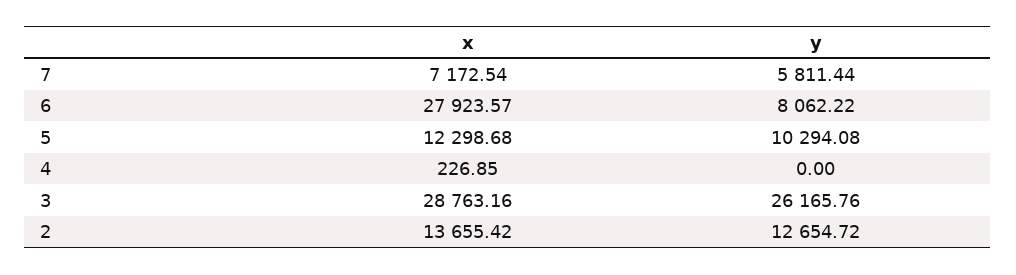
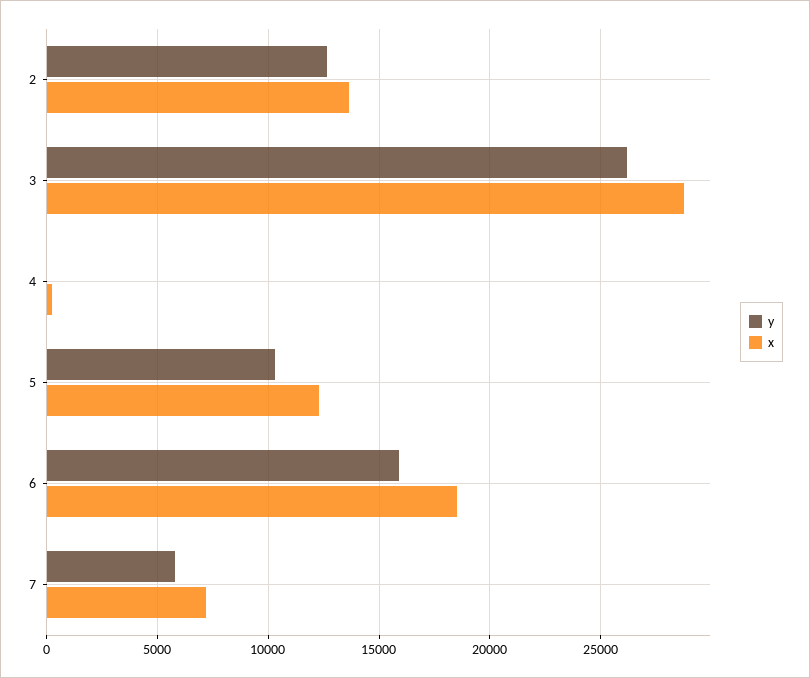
  {
    "x": {
      "7": 7172.54,
-     "6": 27923.57,
+     "6": 18500,
      "5": 12298.68,
      "4": 226.85,
      "3": 28763.16,
      "2": 13655.42
    },
    "y": {
      "7": 5811.44,
-     "6": 8062.22,
+     "6": 16000,
      "5": 10294.08,
      "4": 0,
      "3": 26165.76,
      "2": 12654.72
    }
  }

